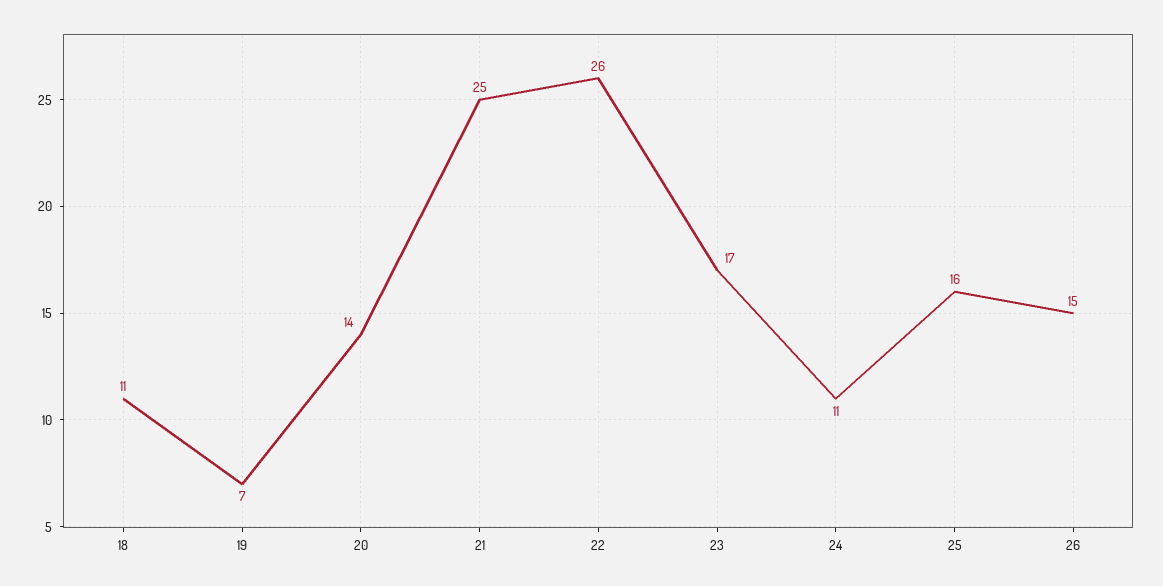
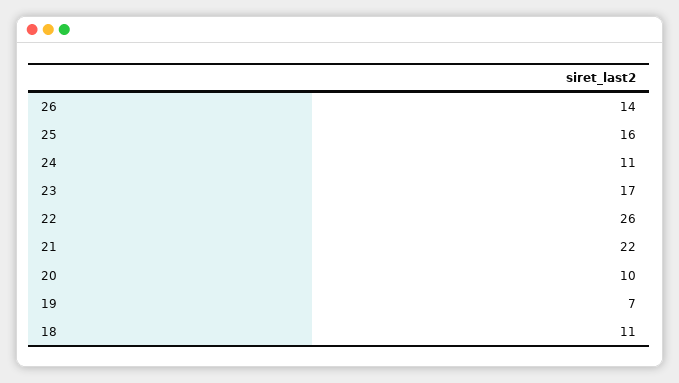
  {
    "18": 11,
    "19": 7,
-   "20": 14,
+   "20": 10,
-   "21": 25,
+   "21": 22,
    "22": 26,
    "23": 17,
    "24": 11,
    "25": 16,
-   "26": 15
+   "26": 14
  }

